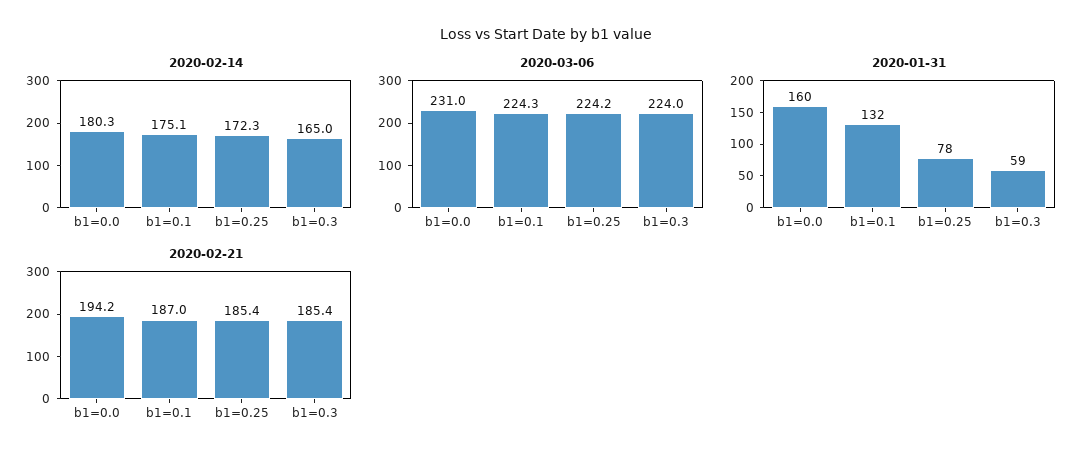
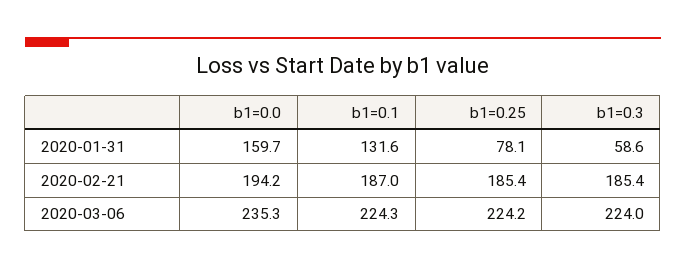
  {
-   "2020-02-14": {
-     "b1=0.0": 180.3,
-     "b1=0.1": 175.1,
-     "b1=0.25": 172.3,
-     "b1=0.3": 165
-   },
    "2020-03-06": {
-     "b1=0.0": 231,
+     "b1=0.0": 235.3,
      "b1=0.1": 224.3,
      "b1=0.25": 224.2,
      "b1=0.3": 224
    },
    "2020-01-31": {
      "b1=0.0": 159.7,
      "b1=0.1": 131.6,
      "b1=0.25": 78.1,
      "b1=0.3": 58.6
    },
    "2020-02-21": {
      "b1=0.0": 194.2,
      "b1=0.1": 187,
      "b1=0.25": 185.4,
      "b1=0.3": 185.4
    }
  }

